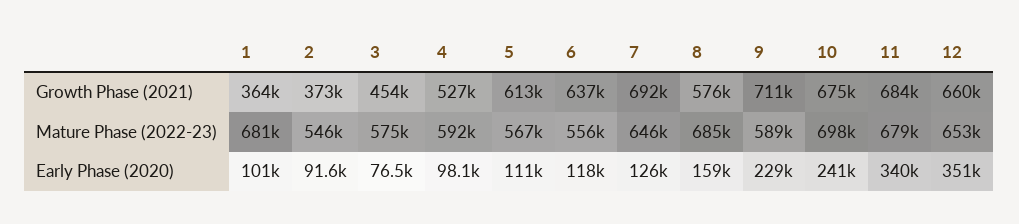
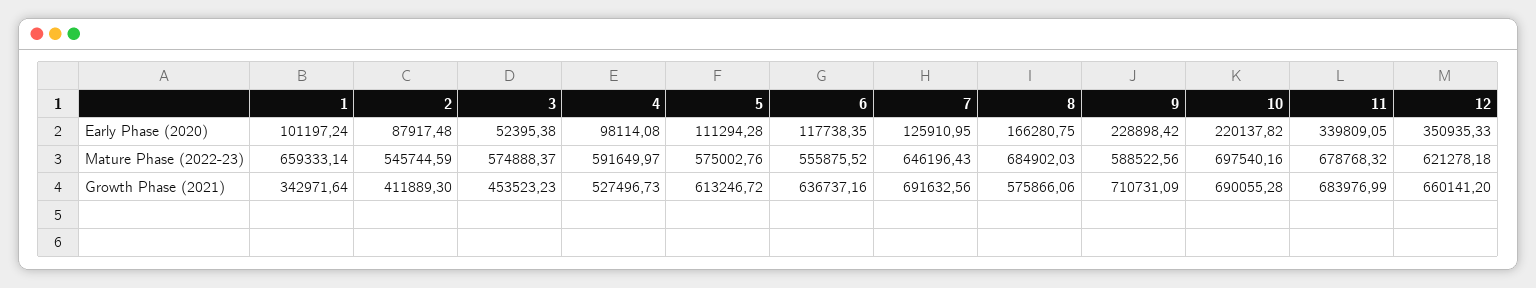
  {
    "1": {
-     "Growth Phase (2021)": 364000,
+     "Growth Phase (2021)": 342971.64,
-     "Mature Phase (2022-23)": 681000,
+     "Mature Phase (2022-23)": 659333.14,
      "Early Phase (2020)": 101197.24
    },
    "2": {
-     "Growth Phase (2021)": 373000,
+     "Growth Phase (2021)": 411889.3,
      "Mature Phase (2022-23)": 545744.59,
-     "Early Phase (2020)": 91600
+     "Early Phase (2020)": 87917.48
    },
    "3": {
      "Growth Phase (2021)": 453523.23,
      "Mature Phase (2022-23)": 574888.37,
-     "Early Phase (2020)": 76500
+     "Early Phase (2020)": 52395.38
    },
    "4": {
      "Growth Phase (2021)": 527496.73,
      "Mature Phase (2022-23)": 591649.97,
      "Early Phase (2020)": 98114.08
    },
    "5": {
      "Growth Phase (2021)": 613246.72,
-     "Mature Phase (2022-23)": 567000,
+     "Mature Phase (2022-23)": 575002.76,
      "Early Phase (2020)": 111294.28
    },
    "6": {
      "Growth Phase (2021)": 636737.16,
      "Mature Phase (2022-23)": 555875.52,
      "Early Phase (2020)": 117738.35
    },
    "7": {
      "Growth Phase (2021)": 691632.56,
      "Mature Phase (2022-23)": 646196.43,
      "Early Phase (2020)": 125910.95
    },
    "8": {
      "Growth Phase (2021)": 575866.06,
      "Mature Phase (2022-23)": 684902.03,
-     "Early Phase (2020)": 159000
+     "Early Phase (2020)": 166280.75
    },
    "9": {
      "Growth Phase (2021)": 710731.09,
      "Mature Phase (2022-23)": 588522.56,
      "Early Phase (2020)": 228898.42
    },
    "10": {
-     "Growth Phase (2021)": 675000,
+     "Growth Phase (2021)": 690055.28,
      "Mature Phase (2022-23)": 697540.16,
-     "Early Phase (2020)": 241000
+     "Early Phase (2020)": 220137.82
    },
    "11": {
      "Growth Phase (2021)": 683976.99,
      "Mature Phase (2022-23)": 678768.32,
      "Early Phase (2020)": 339809.05
    },
    "12": {
      "Growth Phase (2021)": 660141.2,
-     "Mature Phase (2022-23)": 653000,
+     "Mature Phase (2022-23)": 621278.18,
      "Early Phase (2020)": 350935.33
    }
  }

